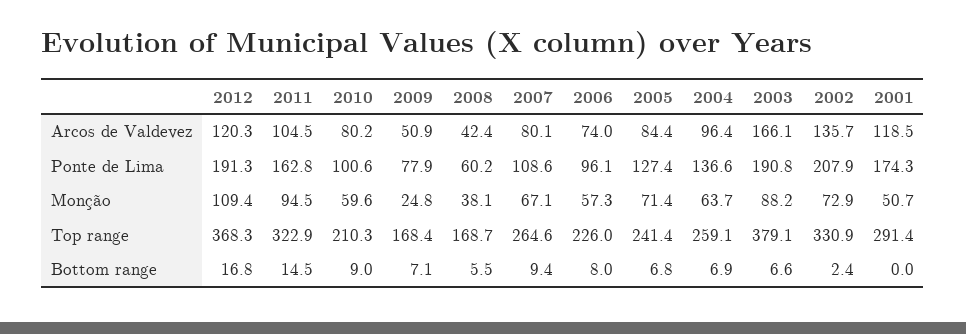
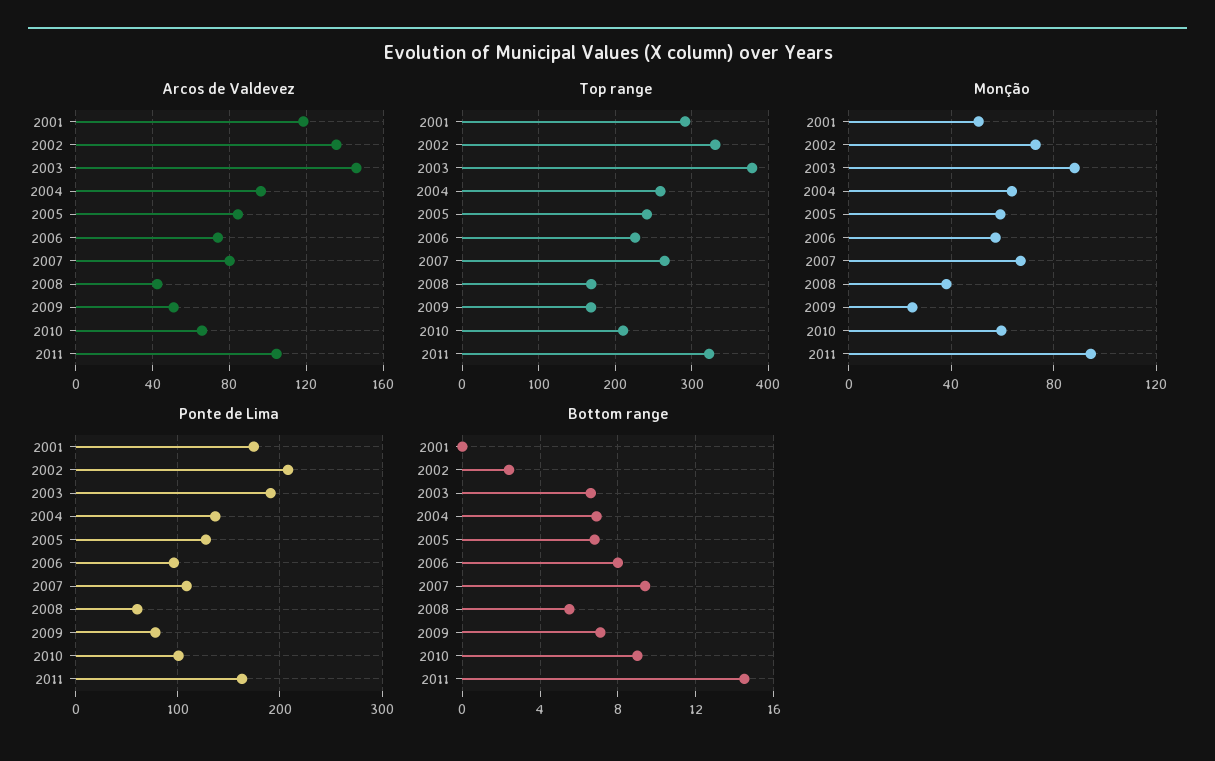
  {
    "Arcos de Valdevez": {
-     "2012": 120.3,
      "2011": 104.5,
-     "2010": 80.2,
+     "2010": 65,
      "2009": 50.9,
      "2008": 42.4,
      "2007": 80.1,
      "2006": 74,
      "2005": 84.4,
      "2004": 96.4,
-     "2003": 166.1,
+     "2003": 145,
      "2002": 135.7,
      "2001": 118.5
    },
    "Ponte de Lima": {
-     "2012": 191.3,
      "2011": 162.8,
      "2010": 100.6,
      "2009": 77.9,
      "2008": 60.2,
      "2007": 108.6,
      "2006": 96.1,
      "2005": 127.4,
      "2004": 136.6,
      "2003": 190.8,
      "2002": 207.9,
      "2001": 174.3
    },
    "Monção": {
-     "2012": 109.4,
      "2011": 94.5,
      "2010": 59.6,
      "2009": 24.8,
      "2008": 38.1,
      "2007": 67.1,
      "2006": 57.3,
-     "2005": 71.4,
+     "2005": 60,
      "2004": 63.7,
      "2003": 88.2,
      "2002": 72.9,
      "2001": 50.7
    },
    "Top range": {
-     "2012": 368.3,
      "2011": 322.9,
      "2010": 210.3,
      "2009": 168.4,
      "2008": 168.7,
      "2007": 264.6,
      "2006": 226,
      "2005": 241.4,
      "2004": 259.1,
      "2003": 379.1,
      "2002": 330.9,
      "2001": 291.4
    },
    "Bottom range": {
-     "2012": 16.8,
      "2011": 14.5,
      "2010": 9,
      "2009": 7.1,
      "2008": 5.5,
      "2007": 9.4,
      "2006": 8,
      "2005": 6.8,
      "2004": 6.9,
      "2003": 6.6,
      "2002": 2.4,
      "2001": 0
    }
  }

